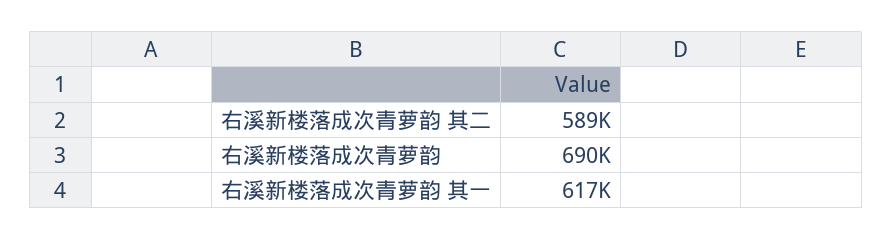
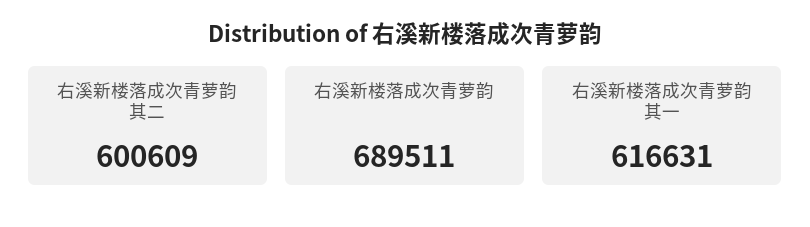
  {
-   "右溪新楼落成次青萝韵 其二": 589000,
+   "右溪新楼落成次青萝韵 其二": 600609,
    "右溪新楼落成次青萝韵": 689511,
    "右溪新楼落成次青萝韵 其一": 616631
  }

